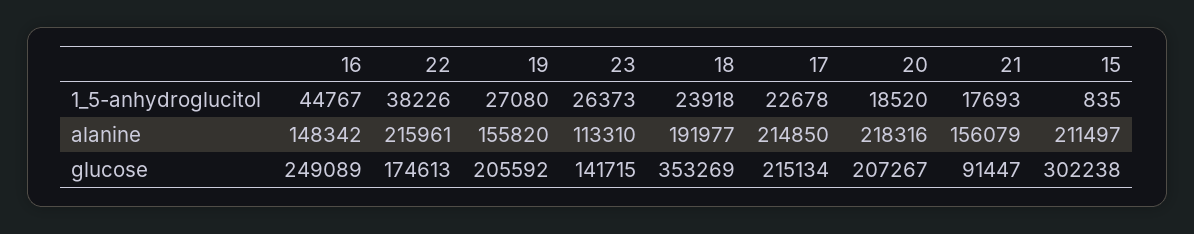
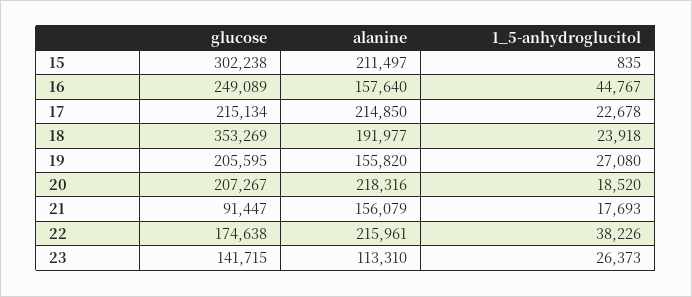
  {
    "16": {
      "1_5-anhydroglucitol": 44767,
-     "alanine": 148342,
+     "alanine": 157640,
      "glucose": 249089
    },
    "22": {
      "1_5-anhydroglucitol": 38226,
      "alanine": 215961,
-     "glucose": 174613
+     "glucose": 174638
    },
    "19": {
      "1_5-anhydroglucitol": 27080,
      "alanine": 155820,
-     "glucose": 205592
+     "glucose": 205595
    },
    "23": {
      "1_5-anhydroglucitol": 26373,
      "alanine": 113310,
      "glucose": 141715
    },
    "18": {
      "1_5-anhydroglucitol": 23918,
      "alanine": 191977,
      "glucose": 353269
    },
    "17": {
      "1_5-anhydroglucitol": 22678,
      "alanine": 214850,
      "glucose": 215134
    },
    "20": {
      "1_5-anhydroglucitol": 18520,
      "alanine": 218316,
      "glucose": 207267
    },
    "21": {
      "1_5-anhydroglucitol": 17693,
      "alanine": 156079,
      "glucose": 91447
    },
    "15": {
      "1_5-anhydroglucitol": 835,
      "alanine": 211497,
      "glucose": 302238
    }
  }

